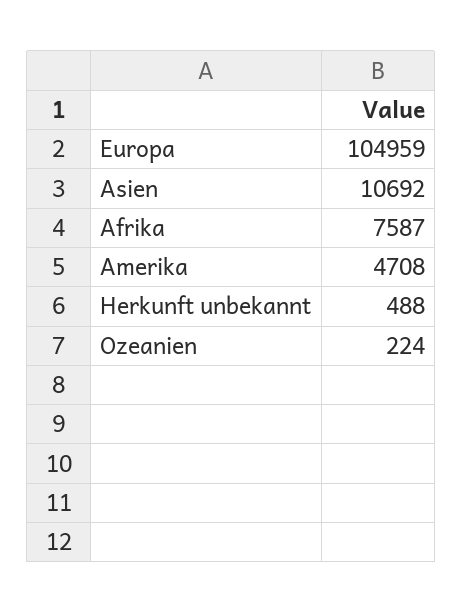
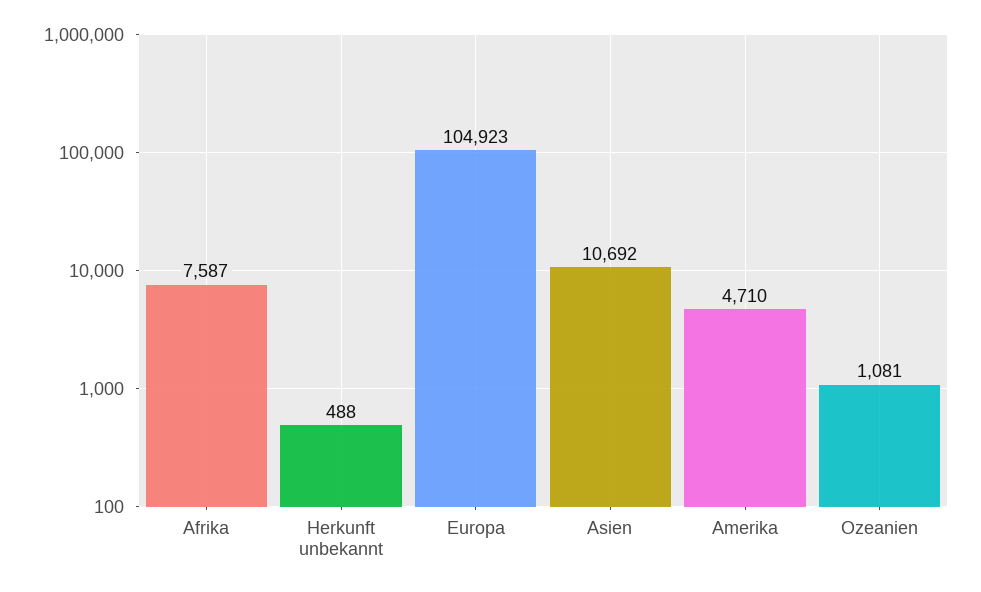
  {
-   "Europa": 104959,
+   "Europa": 104923,
    "Asien": 10692,
    "Afrika": 7587,
-   "Amerika": 4708,
+   "Amerika": 4710,
    "Herkunft unbekannt": 488,
-   "Ozeanien": 224
+   "Ozeanien": 1081
  }

